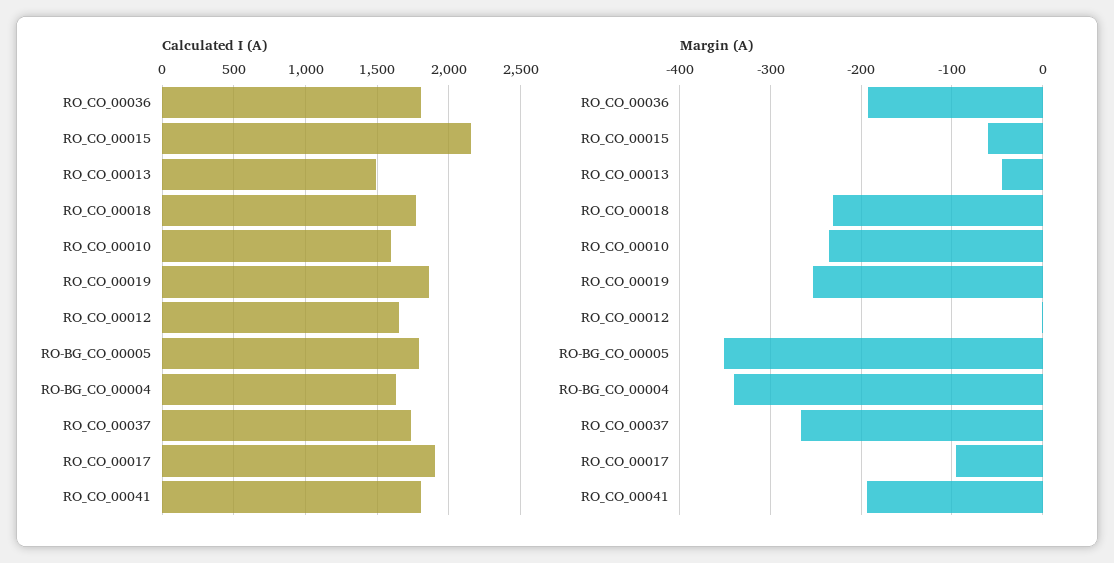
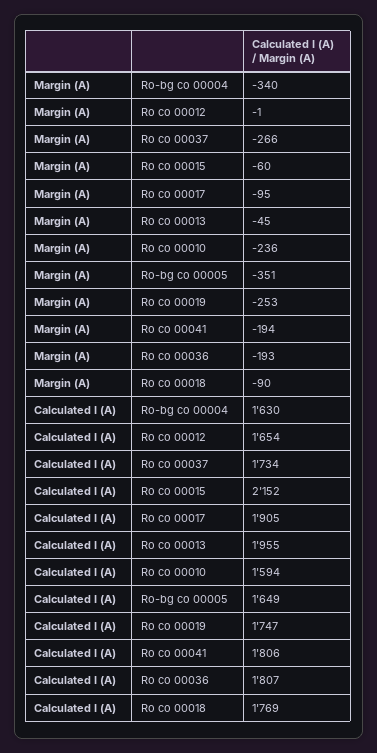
  {
    "Calculated I (A)": {
      "RO_CO_00036": 1807,
      "RO_CO_00015": 2152,
-     "RO_CO_00013": 1500,
+     "RO_CO_00013": 1955,
      "RO_CO_00018": 1769,
      "RO_CO_00010": 1594,
-     "RO_CO_00019": 1850,
+     "RO_CO_00019": 1747,
      "RO_CO_00012": 1654,
-     "RO-BG_CO_00005": 1800,
+     "RO-BG_CO_00005": 1649,
      "RO-BG_CO_00004": 1630,
      "RO_CO_00037": 1734,
      "RO_CO_00017": 1905,
      "RO_CO_00041": 1806
    },
    "Margin (A)": {
      "RO_CO_00036": -193,
      "RO_CO_00015": -60,
      "RO_CO_00013": -45,
-     "RO_CO_00018": -230,
+     "RO_CO_00018": -90,
      "RO_CO_00010": -236,
      "RO_CO_00019": -253,
      "RO_CO_00012": -1,
      "RO-BG_CO_00005": -351,
      "RO-BG_CO_00004": -340,
      "RO_CO_00037": -266,
      "RO_CO_00017": -95,
      "RO_CO_00041": -194
    }
  }

